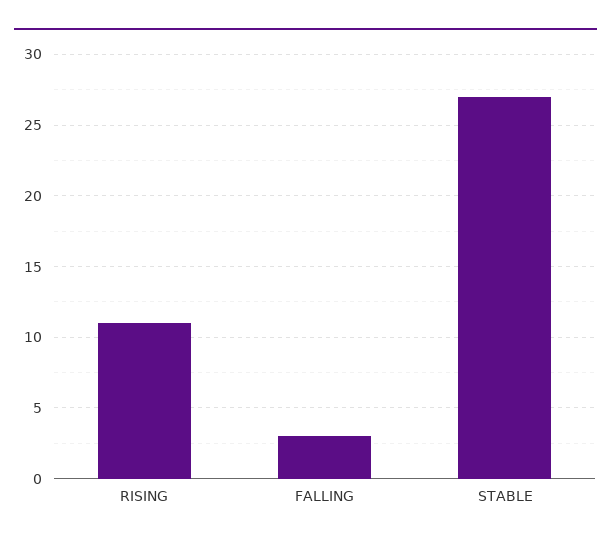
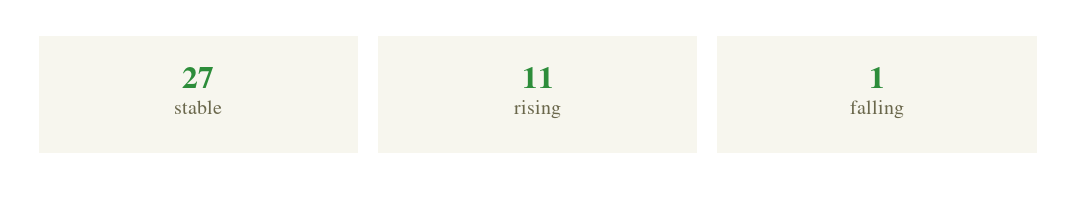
  {
    "RISING": 11,
-   "FALLING": 3,
+   "FALLING": 1,
    "STABLE": 27
  }

